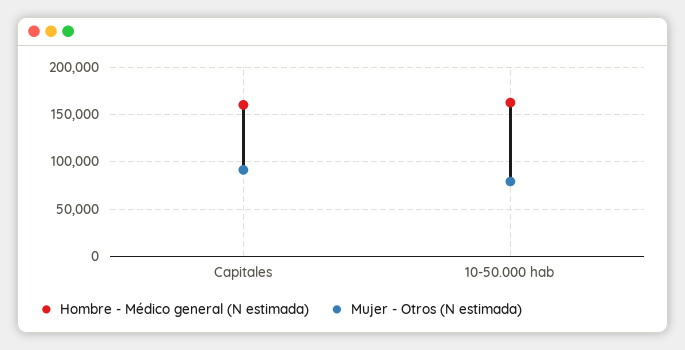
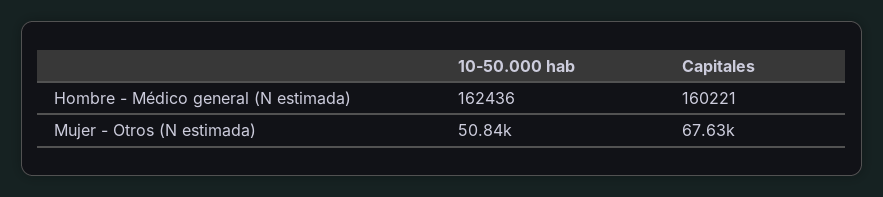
  {
    "Hombre - Médico general (N estimada)": {
      "Capitales": 160221,
      "10-50.000 hab": 162436
    },
    "Mujer - Otros (N estimada)": {
-     "Capitales": 90000,
+     "Capitales": 67630,
-     "10-50.000 hab": 80000
+     "10-50.000 hab": 50840
    }
  }

